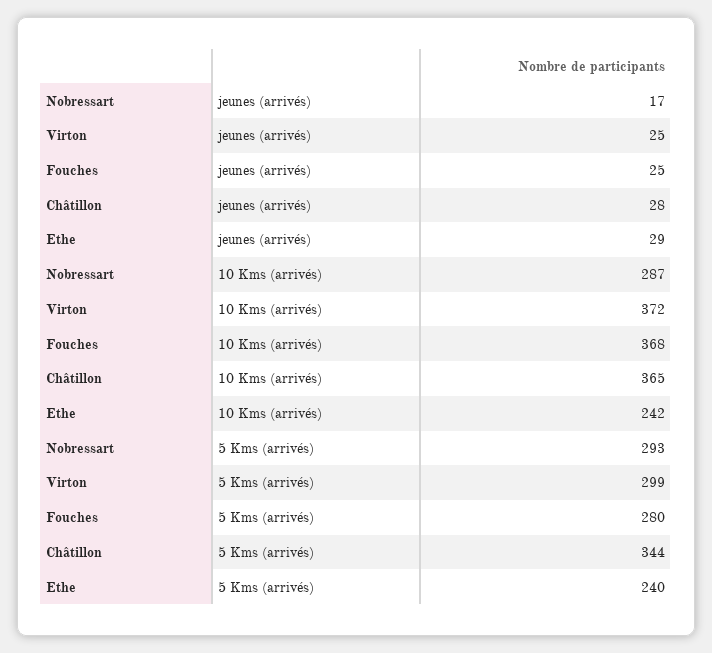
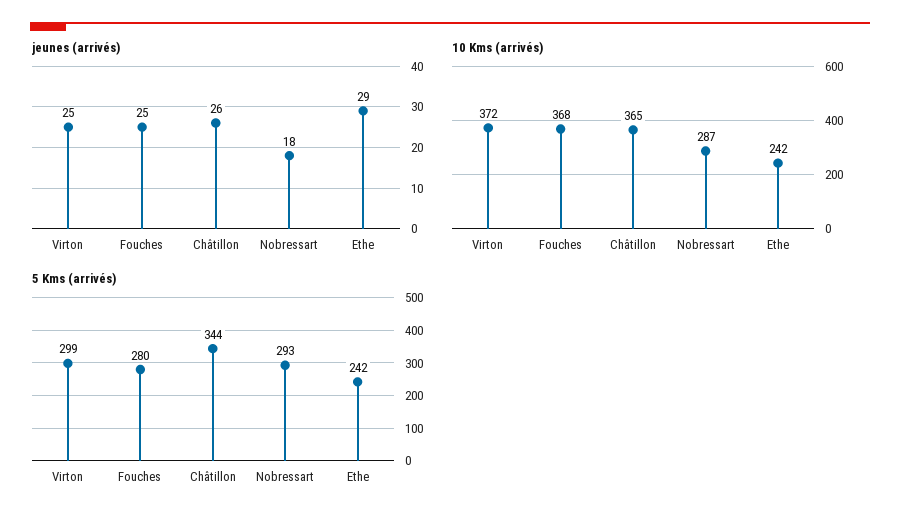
  {
    "jeunes (arrivés)": {
-     "Nobressart": 17,
+     "Nobressart": 18,
      "Virton": 25,
      "Fouches": 25,
-     "Châtillon": 28,
+     "Châtillon": 26,
      "Ethe": 29
    },
    "10 Kms (arrivés)": {
      "Nobressart": 287,
      "Virton": 372,
      "Fouches": 368,
      "Châtillon": 365,
      "Ethe": 242
    },
    "5 Kms (arrivés)": {
      "Nobressart": 293,
      "Virton": 299,
      "Fouches": 280,
      "Châtillon": 344,
-     "Ethe": 240
+     "Ethe": 242
    }
  }

